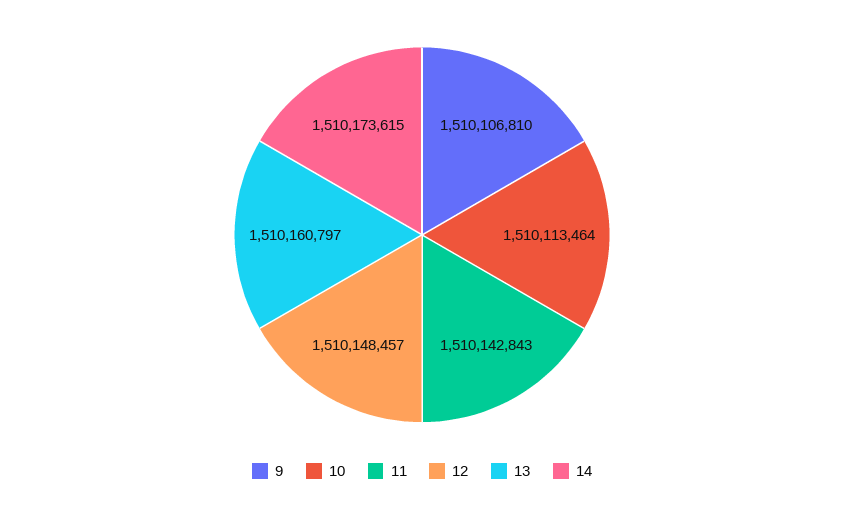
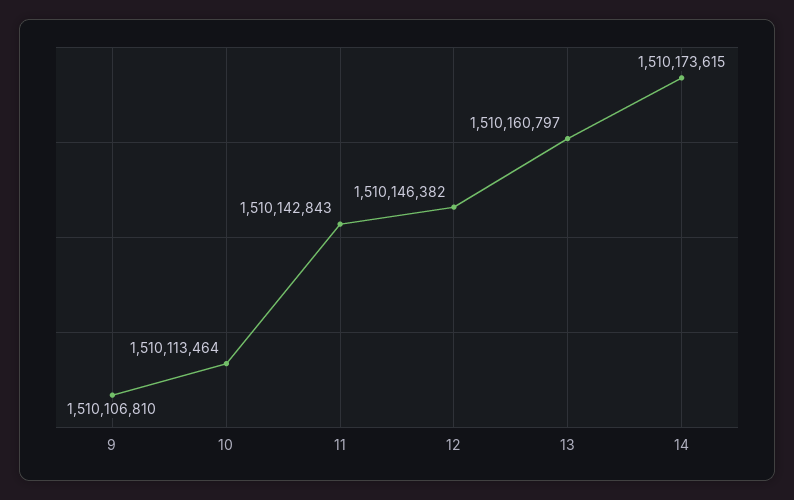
  {
    "9": 1510106810,
    "10": 1510113464,
    "11": 1510142843,
-   "12": 1510148457,
+   "12": 1510146382,
    "13": 1510160797,
    "14": 1510173615
  }

